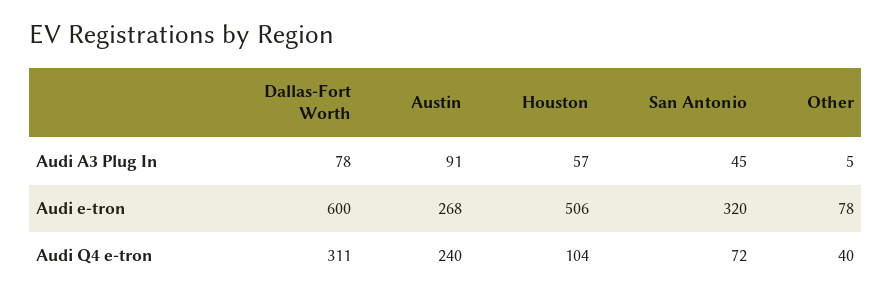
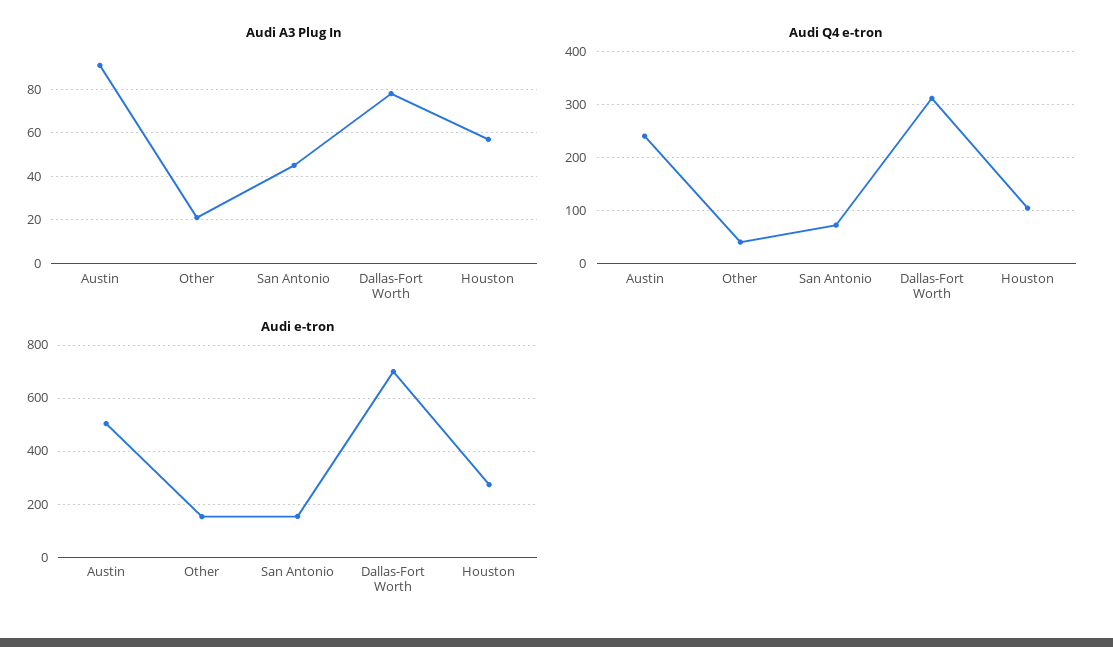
  {
    "Audi A3 Plug In": {
      "Dallas-Fort Worth": 78,
      "Austin": 91,
      "Houston": 57,
      "San Antonio": 45,
-     "Other": 5
+     "Other": 20
    },
    "Audi e-tron": {
-     "Dallas-Fort Worth": 600,
+     "Dallas-Fort Worth": 700,
-     "Austin": 268,
+     "Austin": 500,
-     "Houston": 506,
+     "Houston": 275,
-     "San Antonio": 320,
+     "San Antonio": 150,
-     "Other": 78
+     "Other": 150
    },
    "Audi Q4 e-tron": {
      "Dallas-Fort Worth": 311,
      "Austin": 240,
      "Houston": 104,
      "San Antonio": 72,
      "Other": 40
    }
  }

